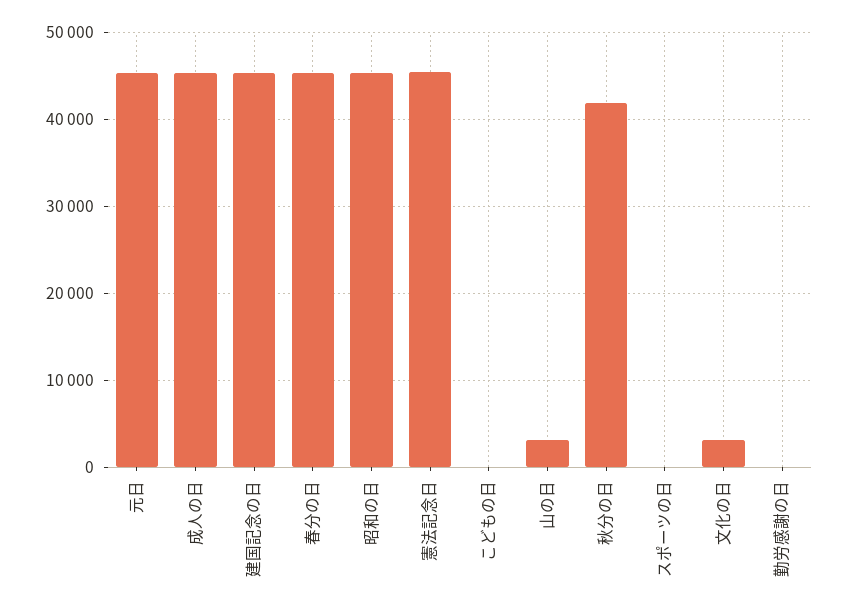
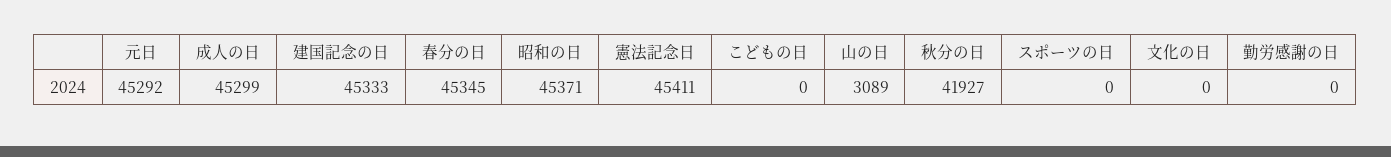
  {
    "元日": 45292,
    "成人の日": 45299,
    "建国記念の日": 45333,
    "春分の日": 45345,
    "昭和の日": 45371,
    "憲法記念日": 45411,
    "こどもの日": 0,
    "山の日": 3089,
    "秋分の日": 41927,
    "スポーツの日": 0,
-   "文化の日": 3000,
+   "文化の日": 0,
    "勤労感謝の日": 0
  }

